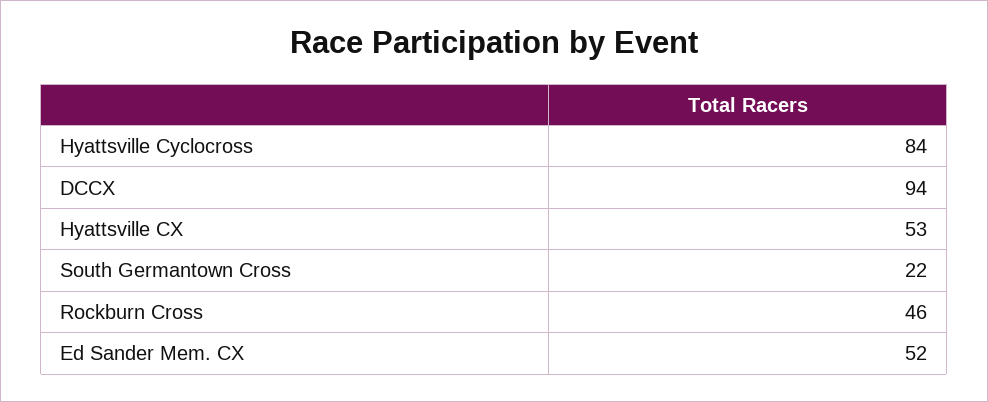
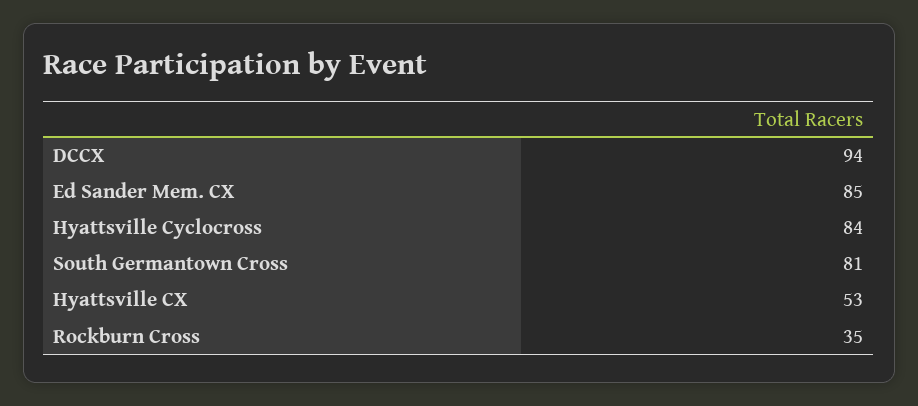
  {
    "Hyattsville Cyclocross": 84,
    "DCCX": 94,
    "Hyattsville CX": 53,
-   "South Germantown Cross": 22,
+   "South Germantown Cross": 81,
-   "Rockburn Cross": 46,
+   "Rockburn Cross": 35,
-   "Ed Sander Mem. CX": 52
+   "Ed Sander Mem. CX": 85
  }

